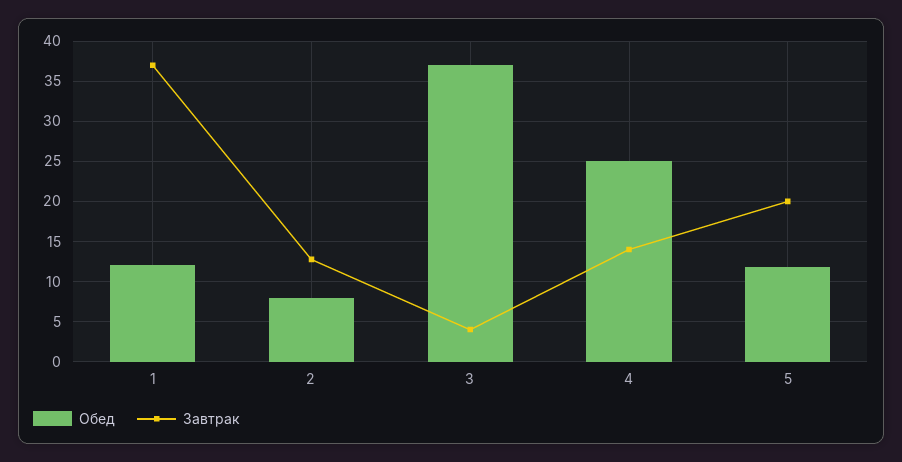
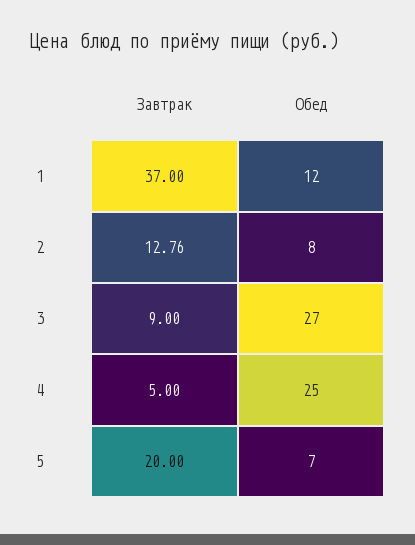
  {
    "Обед": {
      "1": 12,
      "2": 8,
-     "3": 37,
+     "3": 27,
      "4": 25,
-     "5": 12
+     "5": 7
    },
    "Завтрак": {
      "1": 37,
      "2": 12.76,
-     "3": 4,
+     "3": 9,
-     "4": 14,
+     "4": 5,
      "5": 20
    }
  }

